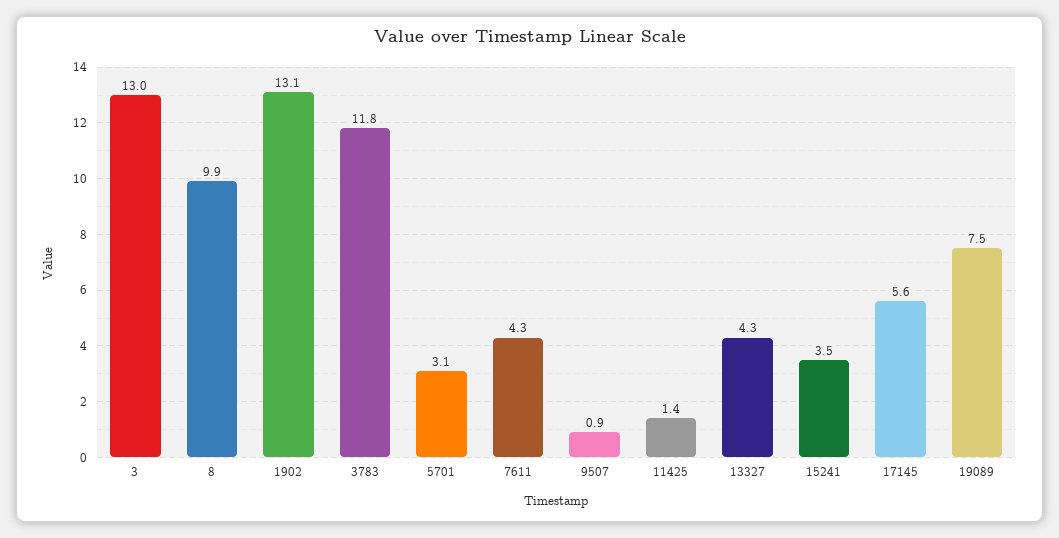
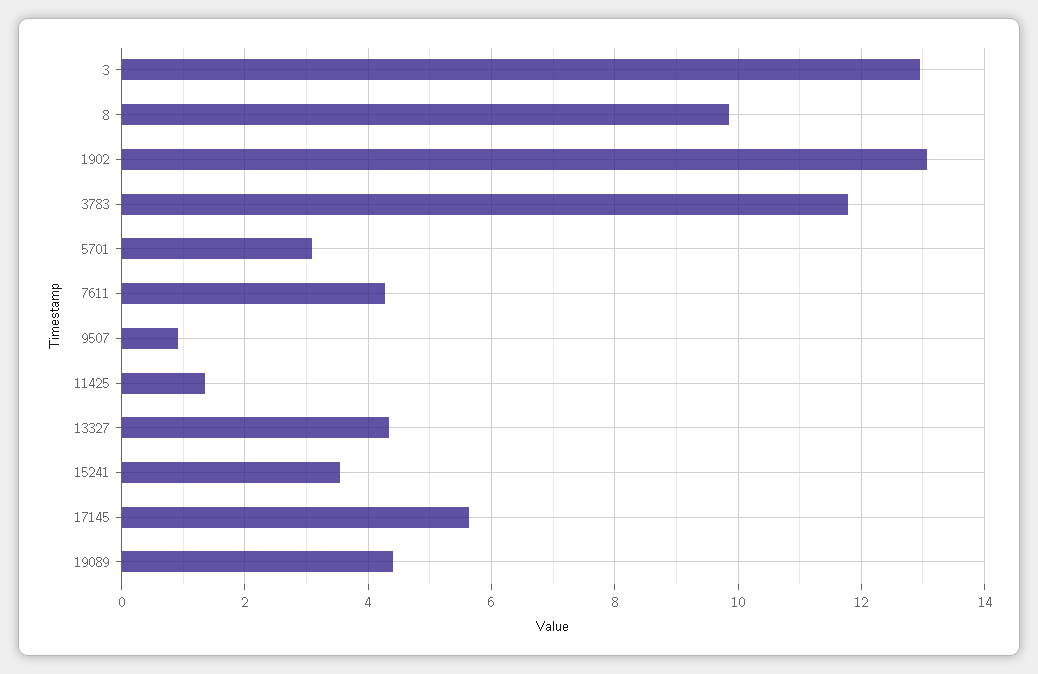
  {
    "3": 13,
    "8": 9.9,
    "1902": 13.1,
    "3783": 11.8,
    "5701": 3.1,
    "7611": 4.3,
    "9507": 0.9,
    "11425": 1.4,
    "13327": 4.3,
    "15241": 3.5,
    "17145": 5.6,
-   "19089": 7.5
+   "19089": 4.4
  }

